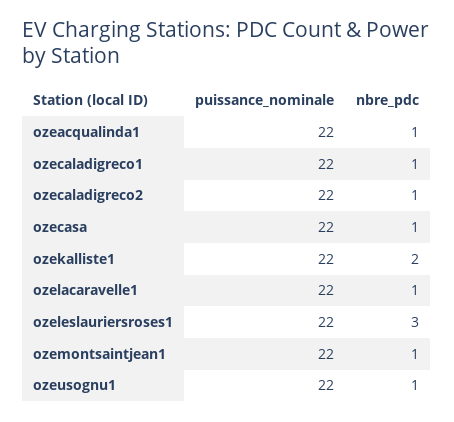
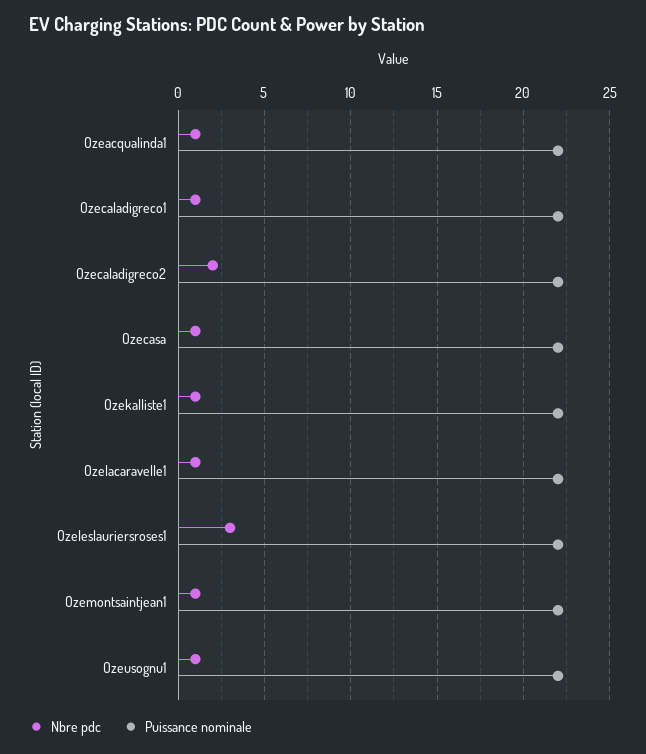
  {
    "puissance_nominale": {
      "ozeacqualinda1": 22,
      "ozecaladigreco1": 22,
      "ozecaladigreco2": 22,
      "ozecasa": 22,
      "ozekalliste1": 22,
      "ozelacaravelle1": 22,
      "ozeleslauriersroses1": 22,
      "ozemontsaintjean1": 22,
      "ozeusognu1": 22
    },
    "nbre_pdc": {
      "ozeacqualinda1": 1,
      "ozecaladigreco1": 1,
-     "ozecaladigreco2": 1,
+     "ozecaladigreco2": 2,
      "ozecasa": 1,
-     "ozekalliste1": 2,
+     "ozekalliste1": 1,
      "ozelacaravelle1": 1,
      "ozeleslauriersroses1": 3,
      "ozemontsaintjean1": 1,
      "ozeusognu1": 1
    }
  }

